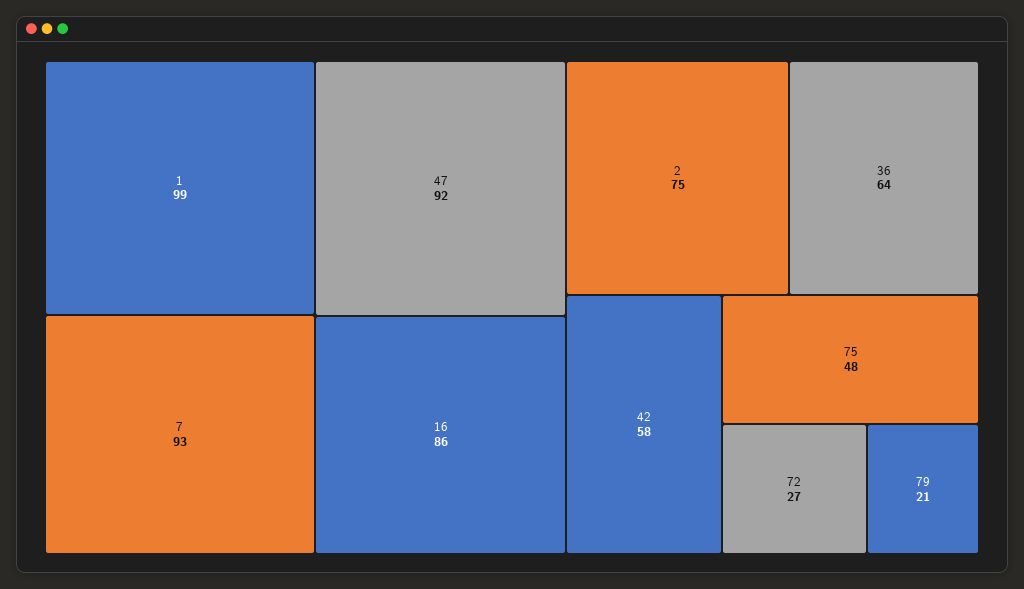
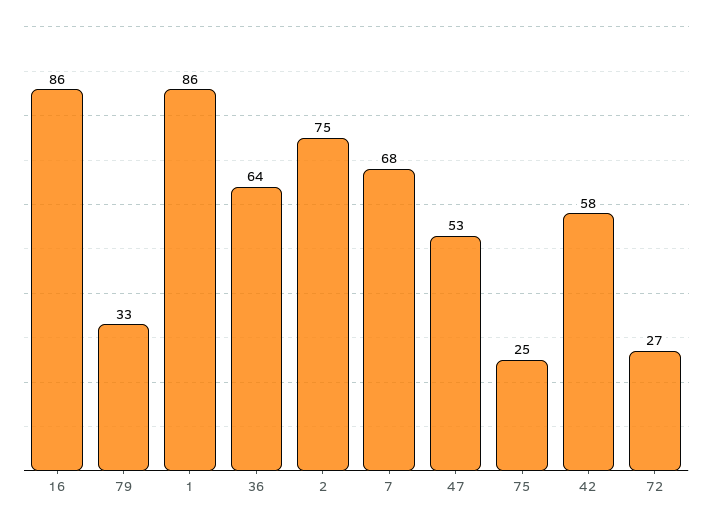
  {
-   "1": 99,
+   "1": 86,
-   "7": 93,
+   "7": 68,
-   "47": 92,
+   "47": 53,
    "16": 86,
    "2": 75,
    "36": 64,
    "42": 58,
-   "75": 48,
+   "75": 25,
    "72": 27,
-   "79": 21
+   "79": 33
  }

